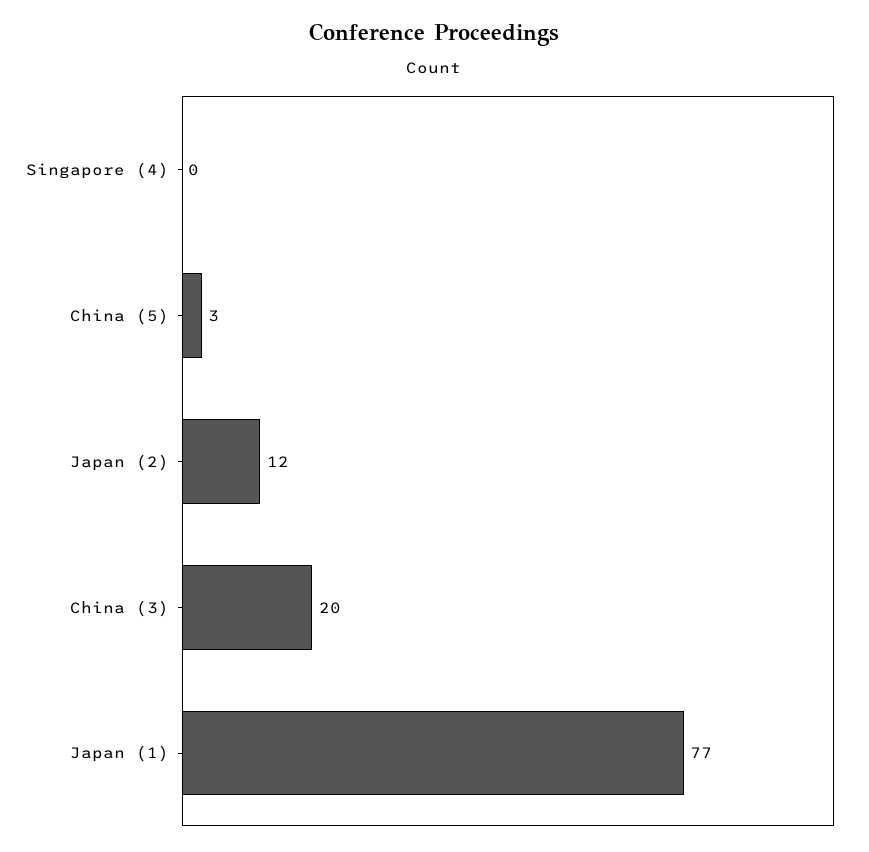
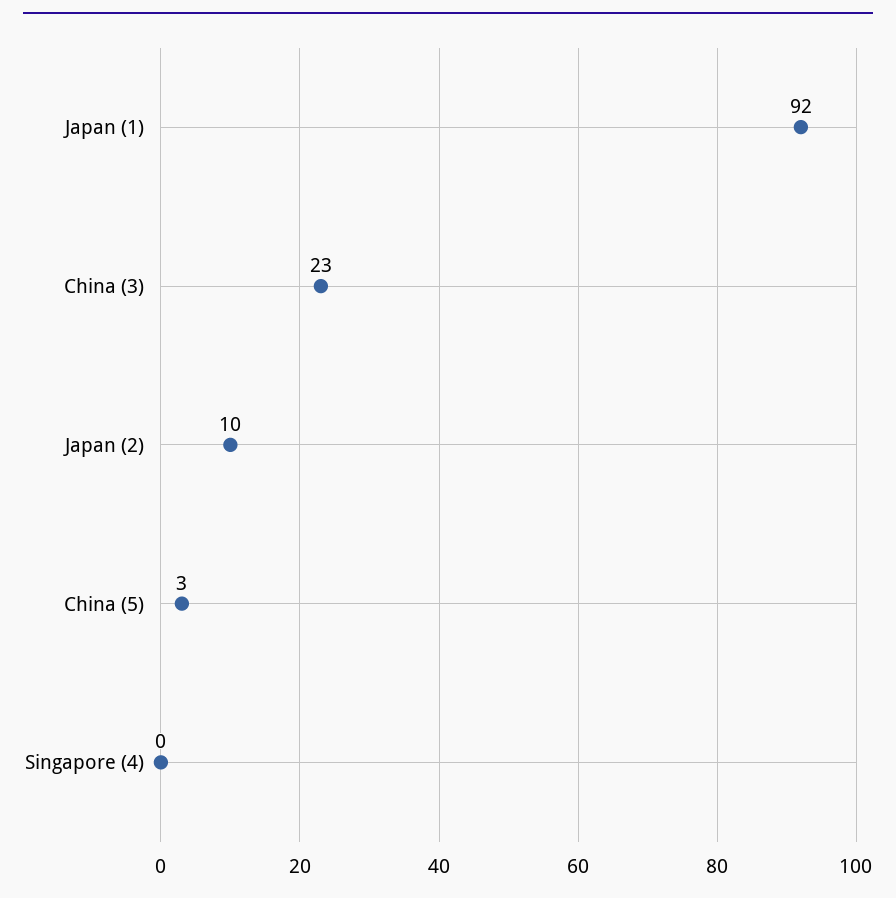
  {
    "Singapore (4)": 0,
    "China (5)": 3,
-   "Japan (2)": 12,
+   "Japan (2)": 10,
-   "China (3)": 20,
+   "China (3)": 23,
-   "Japan (1)": 77
+   "Japan (1)": 92
  }

